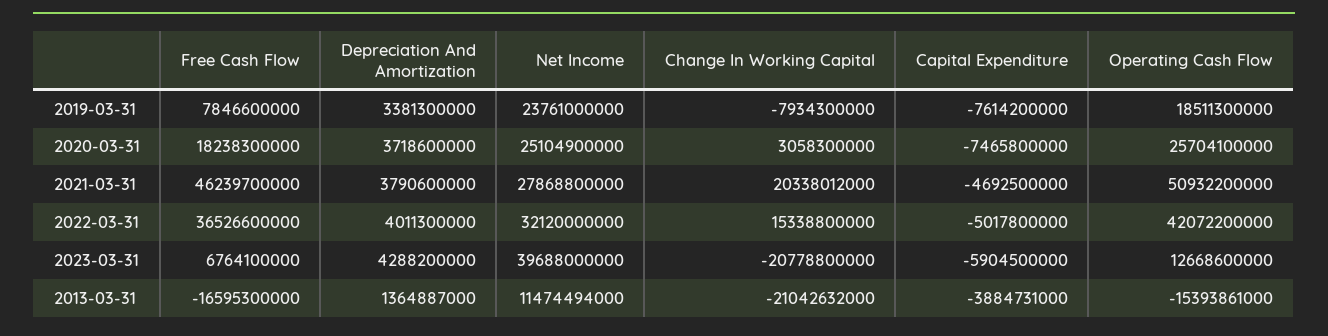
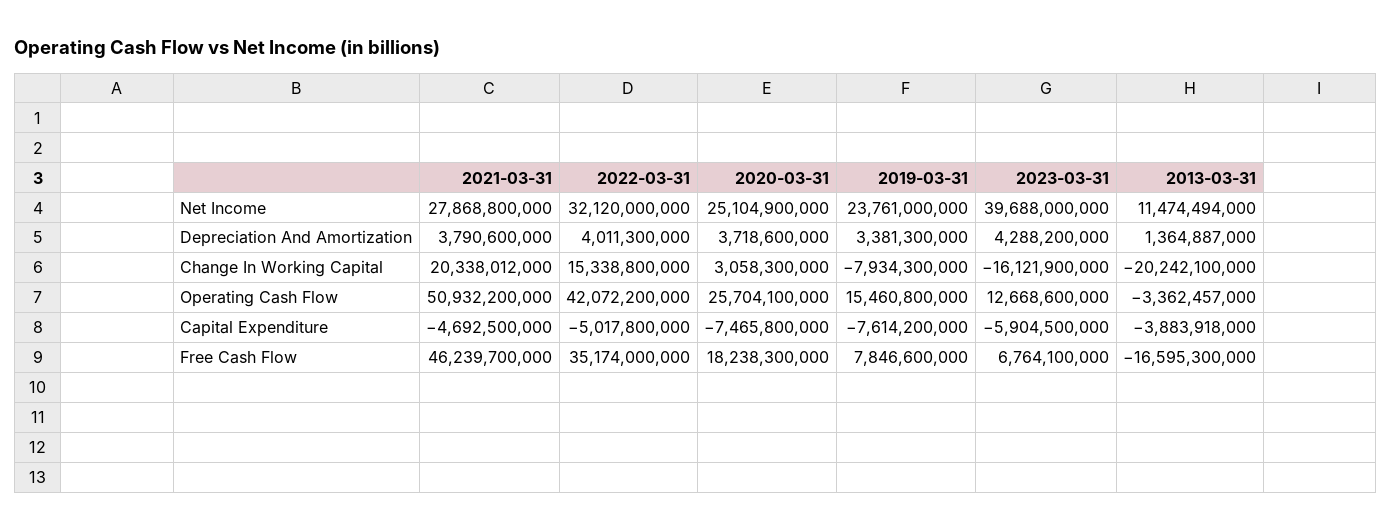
  {
    "Free Cash Flow": {
      "2019-03-31": 7846600000,
      "2020-03-31": 18238300000,
      "2021-03-31": 46239700000,
-     "2022-03-31": 36526600000,
+     "2022-03-31": 35174000000,
      "2023-03-31": 6764100000,
      "2013-03-31": -16595300000
    },
    "Depreciation And Amortization": {
      "2019-03-31": 3381300000,
      "2020-03-31": 3718600000,
      "2021-03-31": 3790600000,
      "2022-03-31": 4011300000,
      "2023-03-31": 4288200000,
      "2013-03-31": 1364887000
    },
    "Net Income": {
      "2019-03-31": 23761000000,
      "2020-03-31": 25104900000,
      "2021-03-31": 27868800000,
      "2022-03-31": 32120000000,
      "2023-03-31": 39688000000,
      "2013-03-31": 11474494000
    },
    "Change In Working Capital": {
      "2019-03-31": -7934300000,
      "2020-03-31": 3058300000,
      "2021-03-31": 20338012000,
      "2022-03-31": 15338800000,
-     "2023-03-31": -20778800000,
+     "2023-03-31": -16121900000,
-     "2013-03-31": -21042632000
+     "2013-03-31": -20242100000
    },
    "Capital Expenditure": {
      "2019-03-31": -7614200000,
      "2020-03-31": -7465800000,
      "2021-03-31": -4692500000,
      "2022-03-31": -5017800000,
      "2023-03-31": -5904500000,
-     "2013-03-31": -3884731000
+     "2013-03-31": -3883918000
    },
    "Operating Cash Flow": {
-     "2019-03-31": 18511300000,
+     "2019-03-31": 15460800000,
      "2020-03-31": 25704100000,
      "2021-03-31": 50932200000,
      "2022-03-31": 42072200000,
      "2023-03-31": 12668600000,
-     "2013-03-31": -15393861000
+     "2013-03-31": -3362457000
    }
  }

